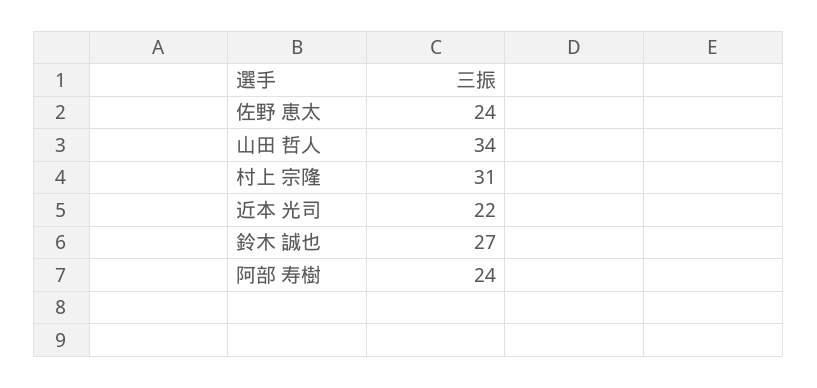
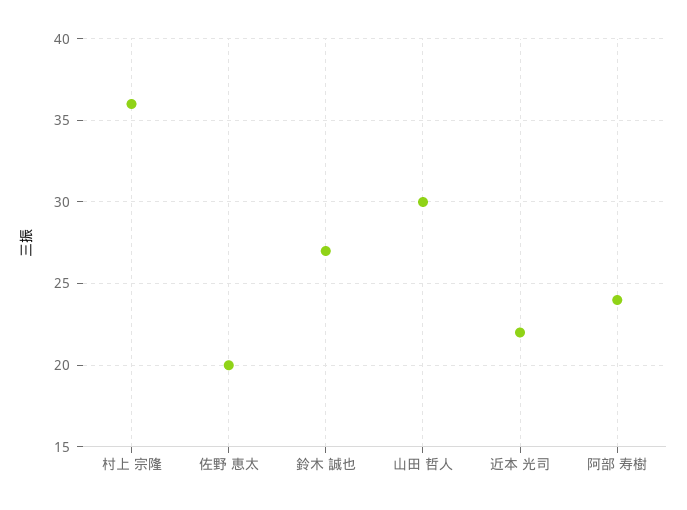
  {
-   "佐野 恵太": 24,
+   "佐野 恵太": 20,
-   "山田 哲人": 34,
+   "山田 哲人": 30,
-   "村上 宗隆": 31,
+   "村上 宗隆": 36,
    "近本 光司": 22,
    "鈴木 誠也": 27,
    "阿部 寿樹": 24
  }

